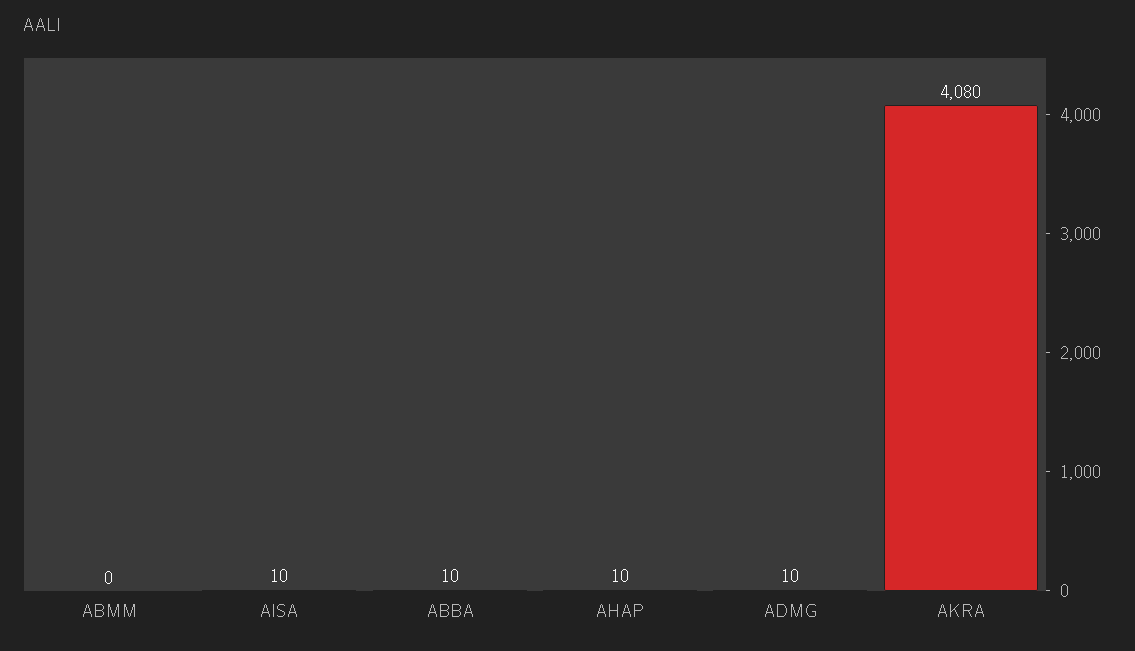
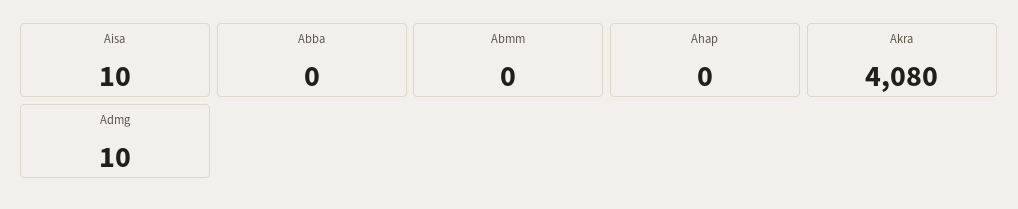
  {
    "ABMM": 0,
    "AISA": 10,
-   "ABBA": 10,
+   "ABBA": 0,
-   "AHAP": 10,
+   "AHAP": 0,
    "ADMG": 10,
    "AKRA": 4080
  }

